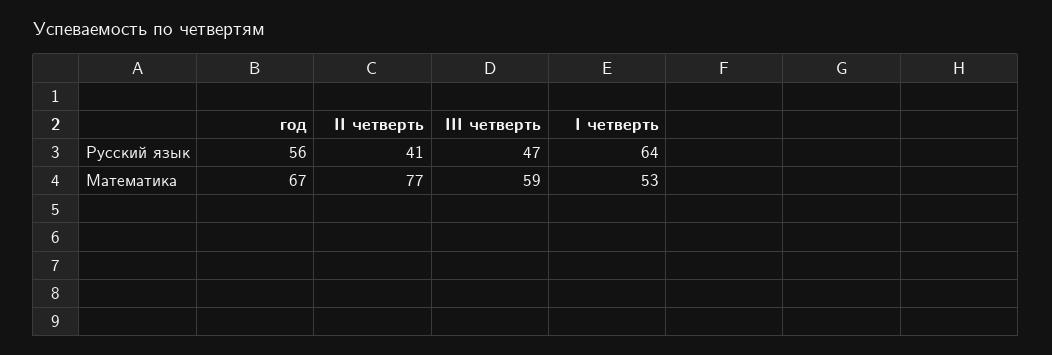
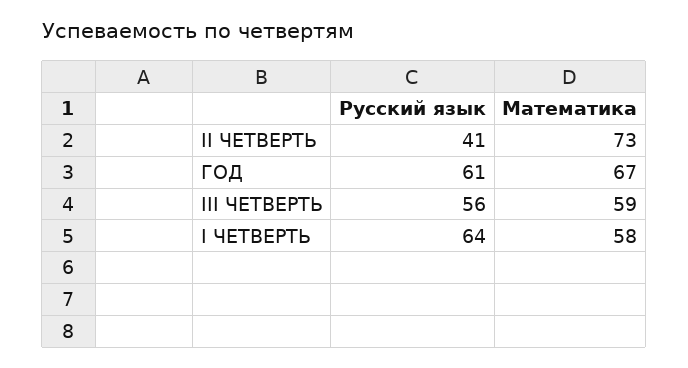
  {
    "год": {
-     "Русский язык": 56,
+     "Русский язык": 61,
      "Математика": 67
    },
    "II четверть": {
      "Русский язык": 41,
-     "Математика": 77
+     "Математика": 73
    },
    "III четверть": {
-     "Русский язык": 47,
+     "Русский язык": 56,
      "Математика": 59
    },
    "I четверть": {
      "Русский язык": 64,
-     "Математика": 53
+     "Математика": 58
    }
  }

